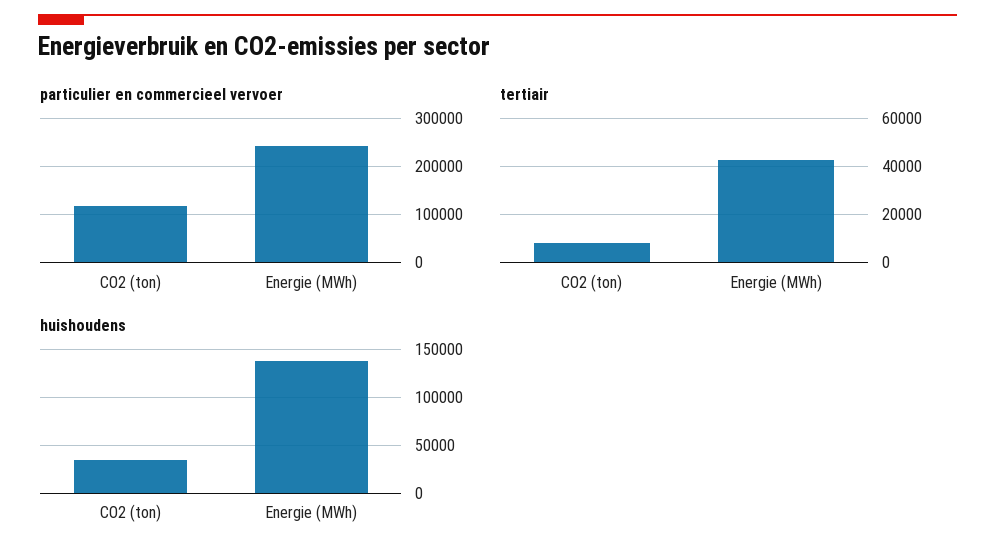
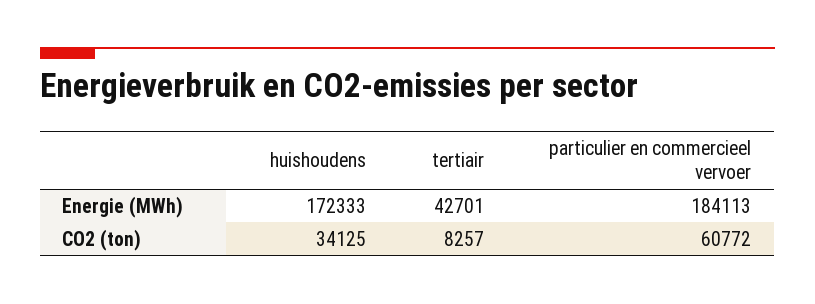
  {
    "particulier en commercieel vervoer": {
-     "CO2 (ton)": 120000,
+     "CO2 (ton)": 60772,
-     "Energie (MWh)": 240000
+     "Energie (MWh)": 184113
    },
    "tertiair": {
      "CO2 (ton)": 8257,
      "Energie (MWh)": 42701
    },
    "huishoudens": {
      "CO2 (ton)": 34125,
-     "Energie (MWh)": 140000
+     "Energie (MWh)": 172333
    }
  }

